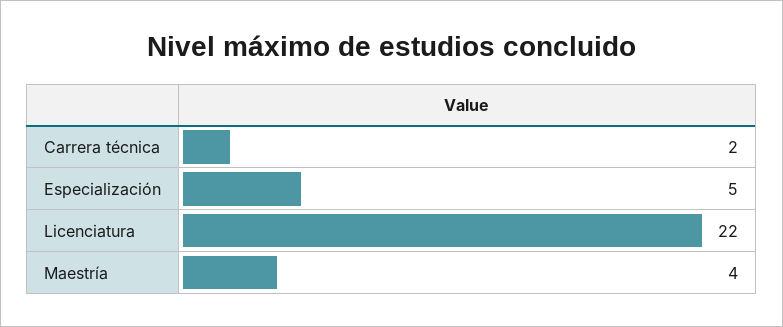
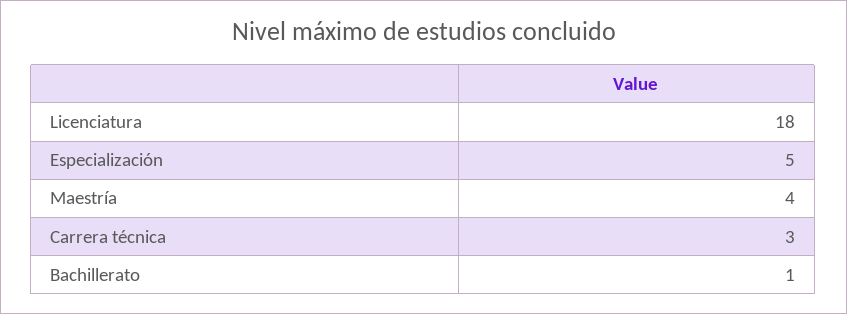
  {
-   "Carrera técnica": 2,
+   "Carrera técnica": 3,
    "Especialización": 5,
-   "Licenciatura": 22,
+   "Licenciatura": 18,
-   "Maestría": 4
+   "Maestría": 4,
+   "Bachillerato": 1
  }

